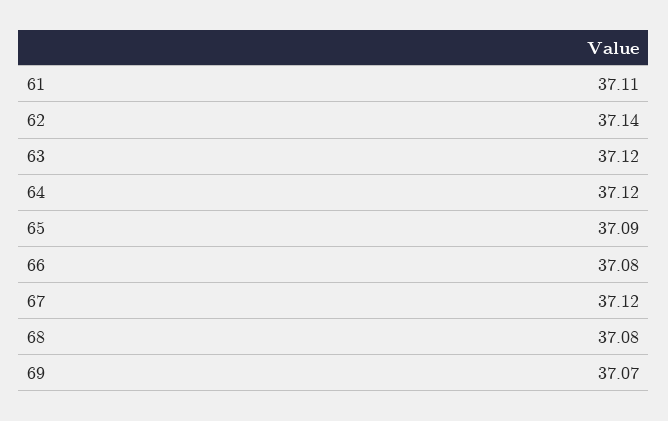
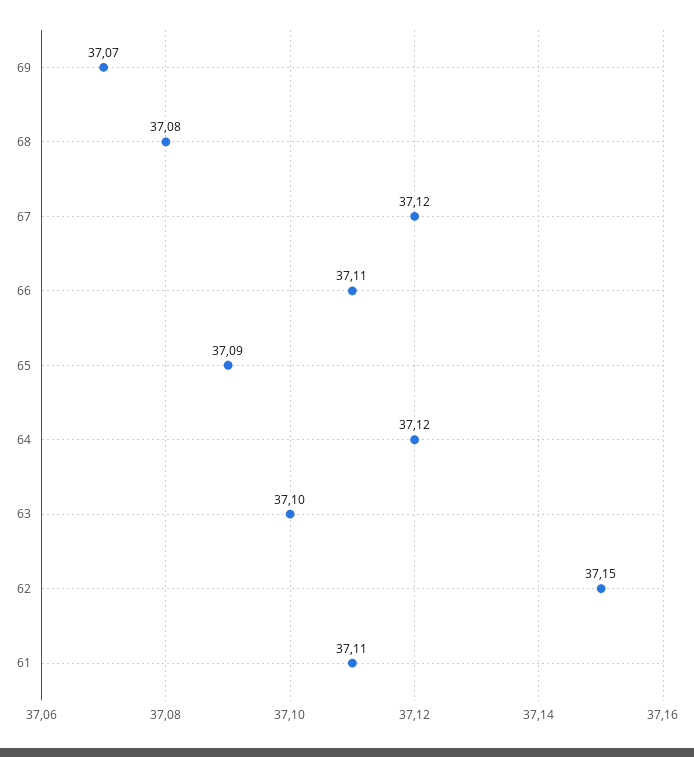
  {
    "61": 37.11,
-   "62": 37.14,
+   "62": 37.15,
-   "63": 37.12,
+   "63": 37.1,
    "64": 37.12,
    "65": 37.09,
-   "66": 37.08,
+   "66": 37.11,
    "67": 37.12,
    "68": 37.08,
    "69": 37.07
  }

